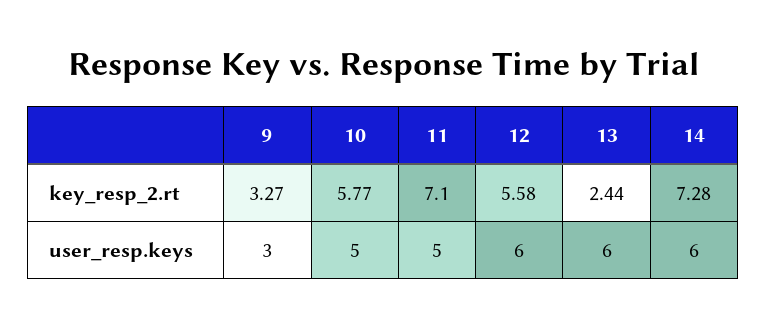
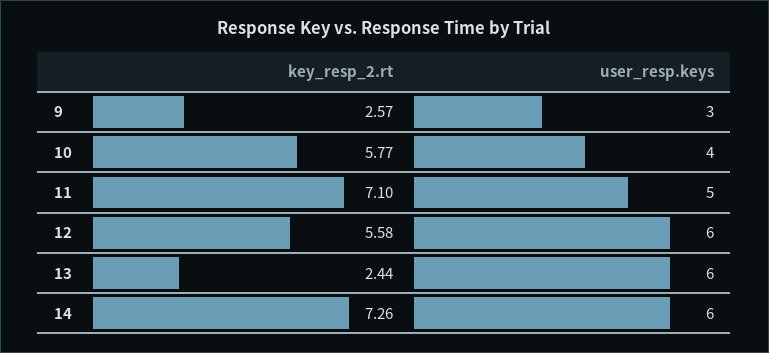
  {
    "9": {
-     "key_resp_2.rt": 3.27,
+     "key_resp_2.rt": 2.57,
      "user_resp.keys": 3
    },
    "10": {
      "key_resp_2.rt": 5.77,
-     "user_resp.keys": 5
+     "user_resp.keys": 4
    },
    "11": {
      "key_resp_2.rt": 7.1,
      "user_resp.keys": 5
    },
    "12": {
      "key_resp_2.rt": 5.58,
      "user_resp.keys": 6
    },
    "13": {
      "key_resp_2.rt": 2.44,
      "user_resp.keys": 6
    },
    "14": {
-     "key_resp_2.rt": 7.28,
+     "key_resp_2.rt": 7.26,
      "user_resp.keys": 6
    }
  }

